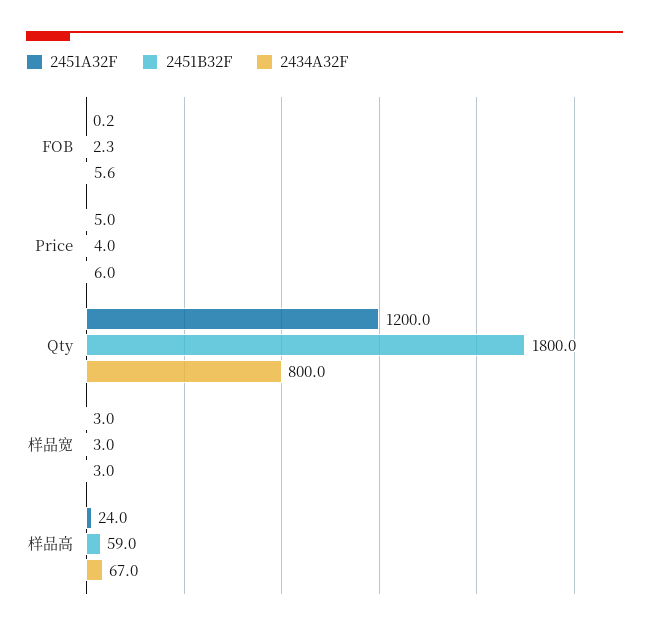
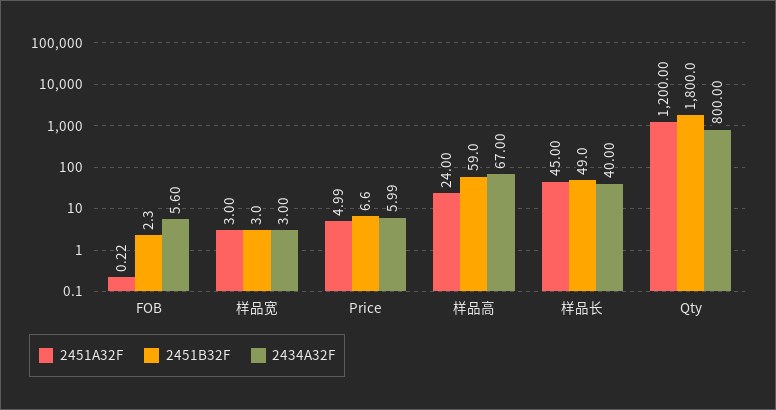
  {
    "2451A32F": {
      "FOB": 0.22,
      "Price": 4.99,
      "Qty": 1200,
      "样品宽": 3,
-     "样品高": 24
+     "样品高": 24,
+     "样品长": 45
    },
    "2451B32F": {
      "FOB": 2.3,
-     "Price": 4,
+     "Price": 6.6,
      "Qty": 1800,
      "样品宽": 3,
-     "样品高": 59
+     "样品高": 59,
+     "样品长": 49
    },
    "2434A32F": {
      "FOB": 5.6,
      "Price": 5.99,
      "Qty": 800,
      "样品宽": 3,
-     "样品高": 67
+     "样品高": 67,
+     "样品长": 40
    }
  }

